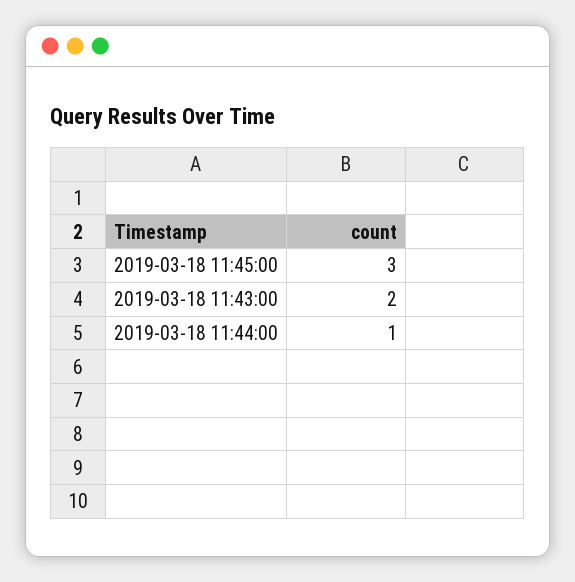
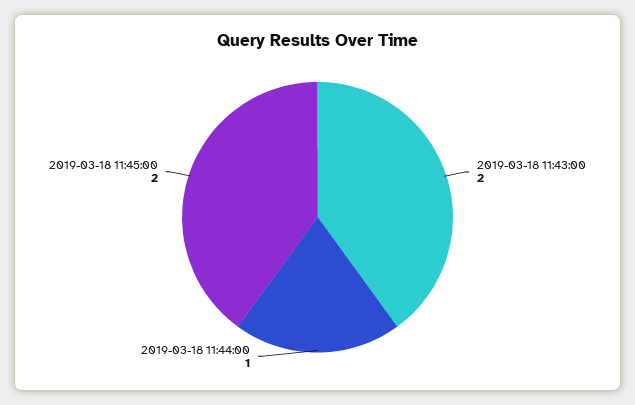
  {
-   "2019-03-18 11:45:00": 3,
+   "2019-03-18 11:45:00": 2,
    "2019-03-18 11:43:00": 2,
    "2019-03-18 11:44:00": 1
  }

